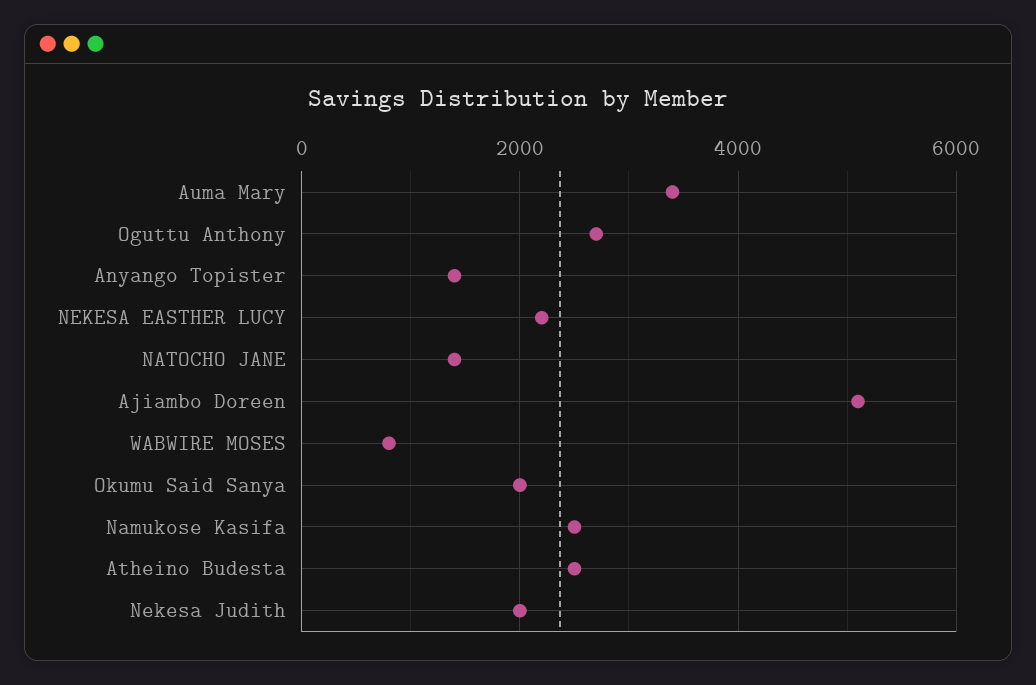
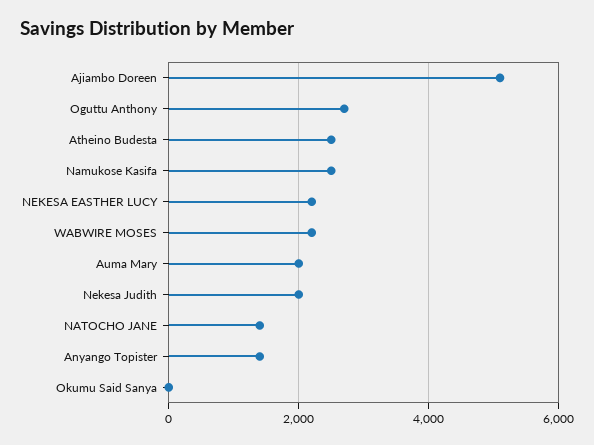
  {
-   "Auma Mary": 3400,
+   "Auma Mary": 2000,
    "Oguttu Anthony": 2800,
    "Anyango Topister": 1400,
    "NEKESA EASTHER LUCY": 2200,
    "NATOCHO JANE": 1400,
    "Ajiambo Doreen": 5200,
-   "WABWIRE MOSES": 800,
+   "WABWIRE MOSES": 2200,
-   "Okumu Said Sanya": 2000,
+   "Okumu Said Sanya": 0,
    "Namukose Kasifa": 2600,
    "Atheino Budesta": 2600,
    "Nekesa Judith": 2000
  }

